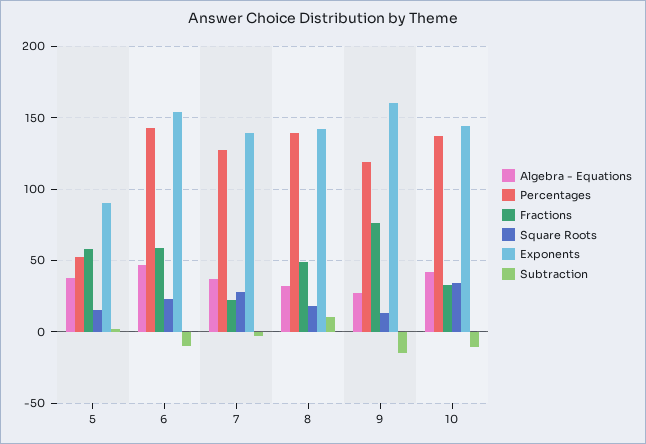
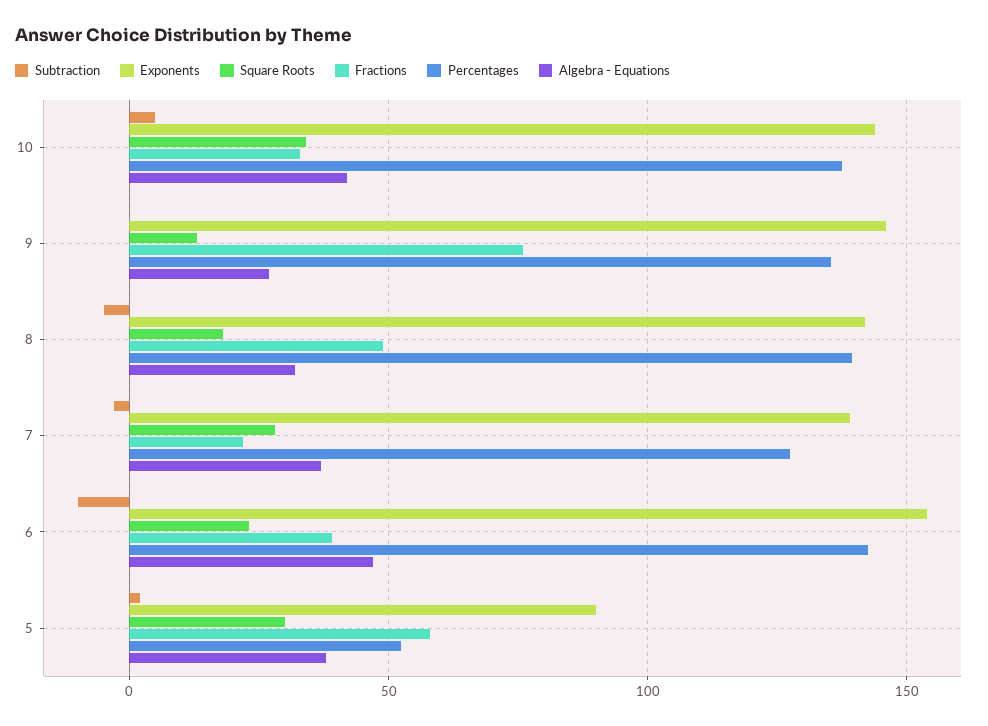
  {
    "Algebra - Equations": {
      "5": 40,
      "6": 45,
      "7": 35,
      "8": 30,
      "9": 25,
      "10": 40
    },
    "Percentages": {
      "5": 55,
      "6": 145,
      "7": 130,
      "8": 140,
-     "9": 120,
+     "9": 135,
      "10": 140
    },
    "Fractions": {
      "5": 60,
-     "6": 60,
+     "6": 40,
      "7": 20,
      "8": 50,
      "9": 75,
      "10": 35
    },
    "Square Roots": {
-     "5": 15,
+     "5": 30,
      "6": 25,
      "7": 30,
      "8": 20,
      "9": 15,
      "10": 35
    },
    "Exponents": {
      "5": 90,
      "6": 155,
      "7": 140,
      "8": 140,
-     "9": 160,
+     "9": 145,
      "10": 145
    },
    "Subtraction": {
      "5": 0,
      "6": -10,
      "7": -5,
-     "8": 10,
+     "8": -5,
-     "9": -15,
+     "9": 0,
-     "10": -10
+     "10": 5
    }
  }

